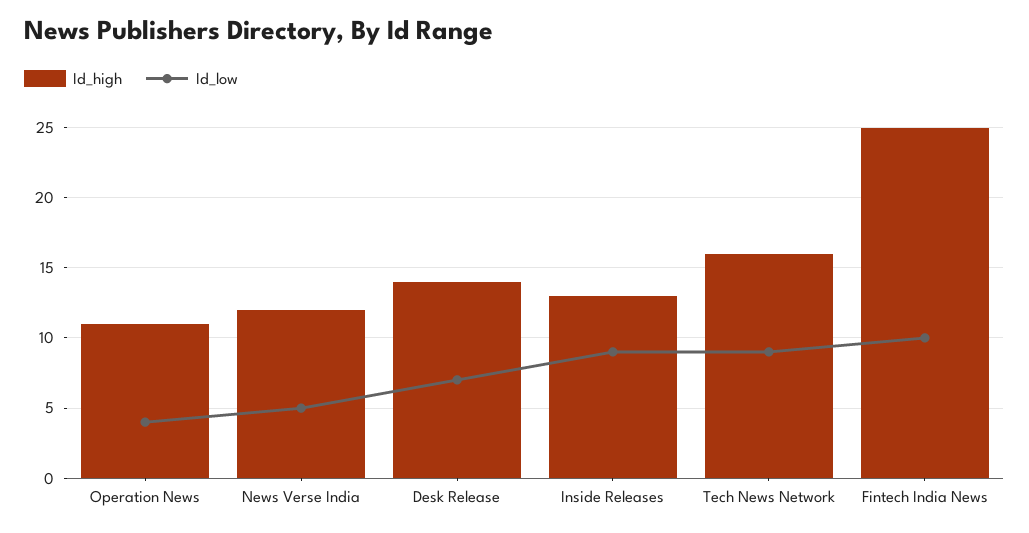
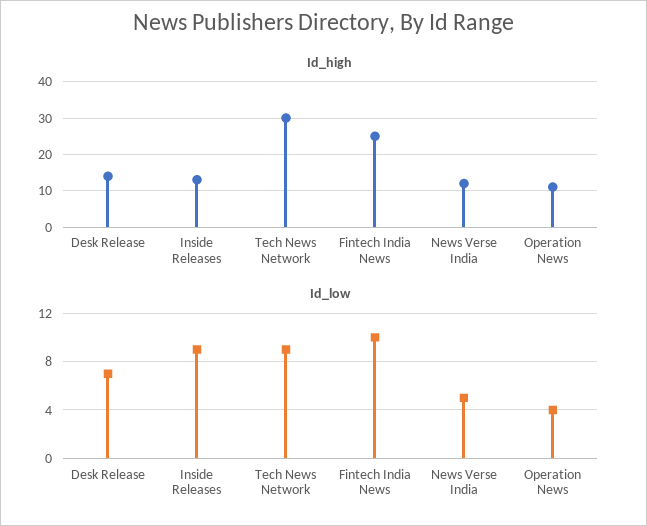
  {
    "Id_high": {
      "Operation News": 11,
      "News Verse India": 12,
      "Desk Release": 14,
      "Inside Releases": 13,
-     "Tech News Network": 16,
+     "Tech News Network": 30,
      "Fintech India News": 25
    },
    "Id_low": {
      "Operation News": 4,
      "News Verse India": 5,
      "Desk Release": 7,
      "Inside Releases": 9,
      "Tech News Network": 9,
      "Fintech India News": 10
    }
  }

